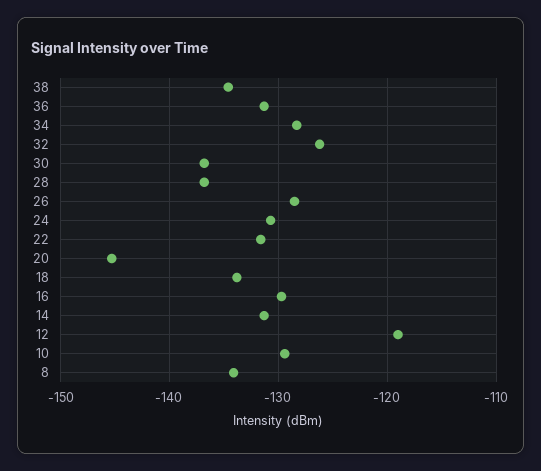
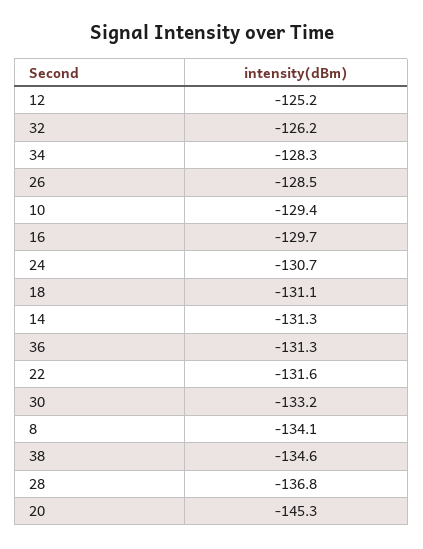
  {
    "38": -134.6,
    "36": -131.3,
    "34": -128.3,
    "32": -126.2,
-   "30": -137,
+   "30": -133.2,
    "28": -136.8,
    "26": -128.5,
    "24": -130.7,
    "22": -131.6,
    "20": -145.3,
-   "18": -134,
+   "18": -131.1,
    "16": -129.7,
    "14": -131.3,
-   "12": -119,
+   "12": -125.2,
    "10": -129.4,
    "8": -134.1
  }

